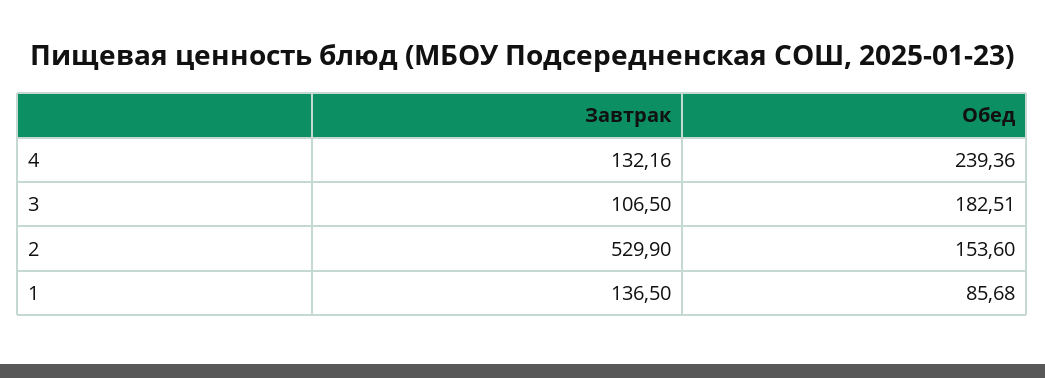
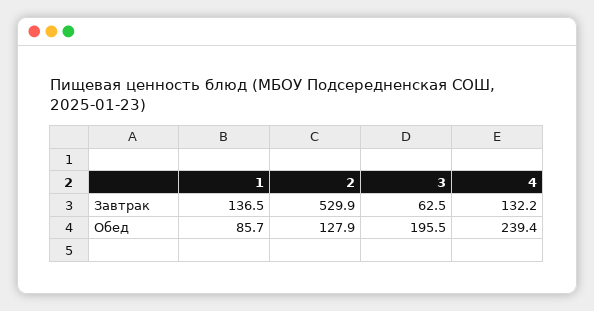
  {
    "Завтрак": {
      "4": 132.16,
-     "3": 106.5,
+     "3": 62.5,
      "2": 529.9,
      "1": 136.5
    },
    "Обед": {
      "4": 239.36,
-     "3": 182.51,
+     "3": 195.5,
-     "2": 153.6,
+     "2": 127.9,
      "1": 85.68
    }
  }

